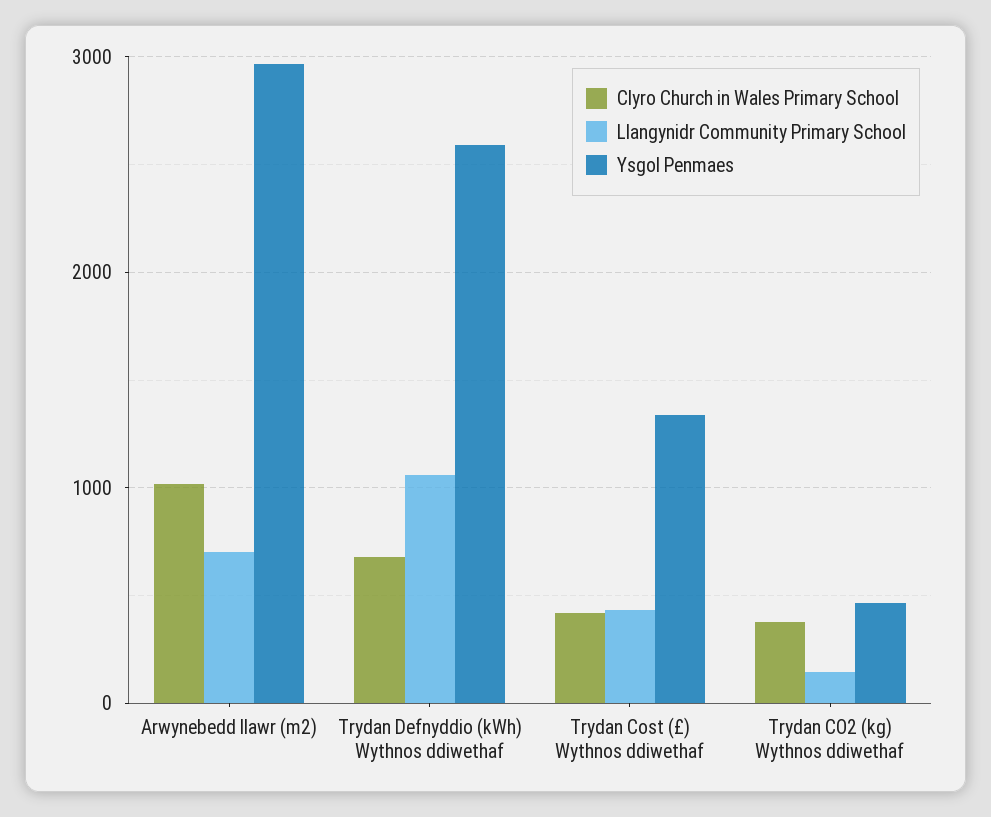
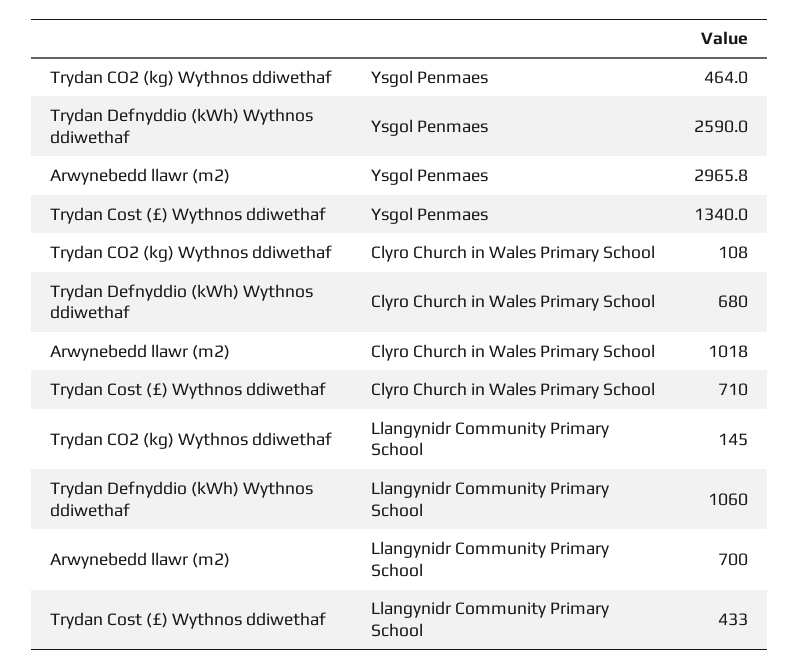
  {
    "Clyro Church in Wales Primary School": {
      "Arwynebedd llawr (m2)": 1018,
      "Trydan Defnyddio (kWh) Wythnos ddiwethaf": 680,
-     "Trydan Cost (£) Wythnos ddiwethaf": 400,
+     "Trydan Cost (£) Wythnos ddiwethaf": 710,
-     "Trydan CO2 (kg) Wythnos ddiwethaf": 400
+     "Trydan CO2 (kg) Wythnos ddiwethaf": 108
    },
    "Llangynidr Community Primary School": {
      "Arwynebedd llawr (m2)": 700,
      "Trydan Defnyddio (kWh) Wythnos ddiwethaf": 1060,
      "Trydan Cost (£) Wythnos ddiwethaf": 433,
      "Trydan CO2 (kg) Wythnos ddiwethaf": 145
    },
    "Ysgol Penmaes": {
      "Arwynebedd llawr (m2)": 2965.8,
      "Trydan Defnyddio (kWh) Wythnos ddiwethaf": 2590,
      "Trydan Cost (£) Wythnos ddiwethaf": 1340,
      "Trydan CO2 (kg) Wythnos ddiwethaf": 464
    }
  }

